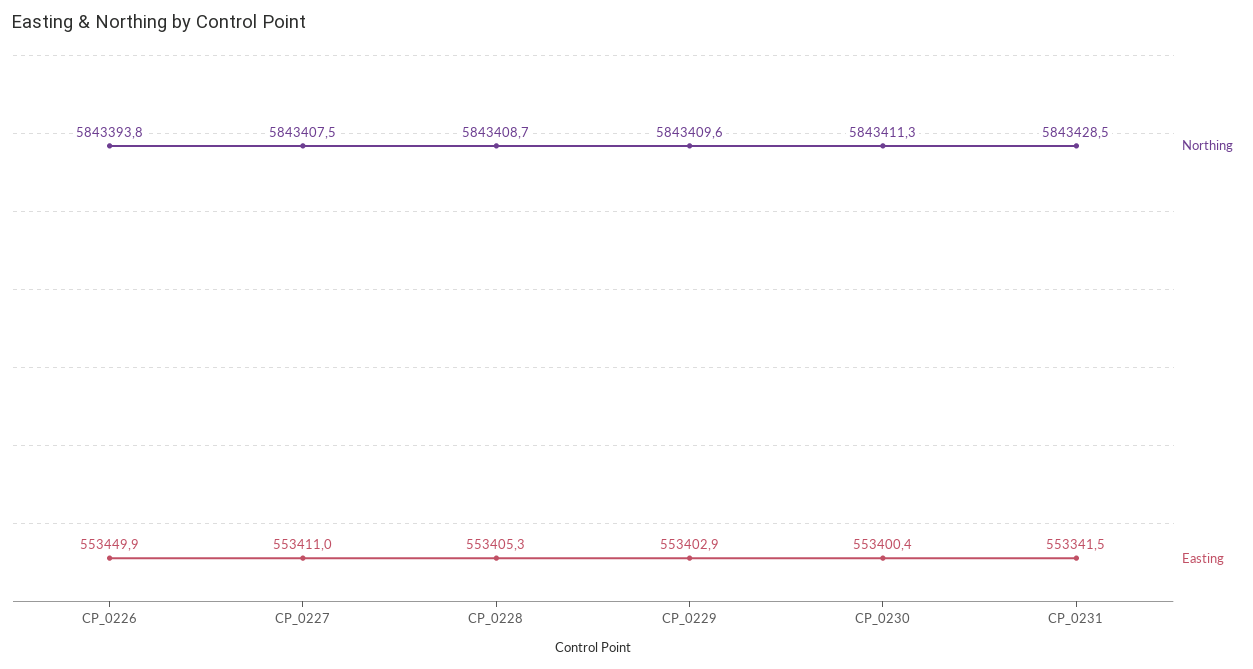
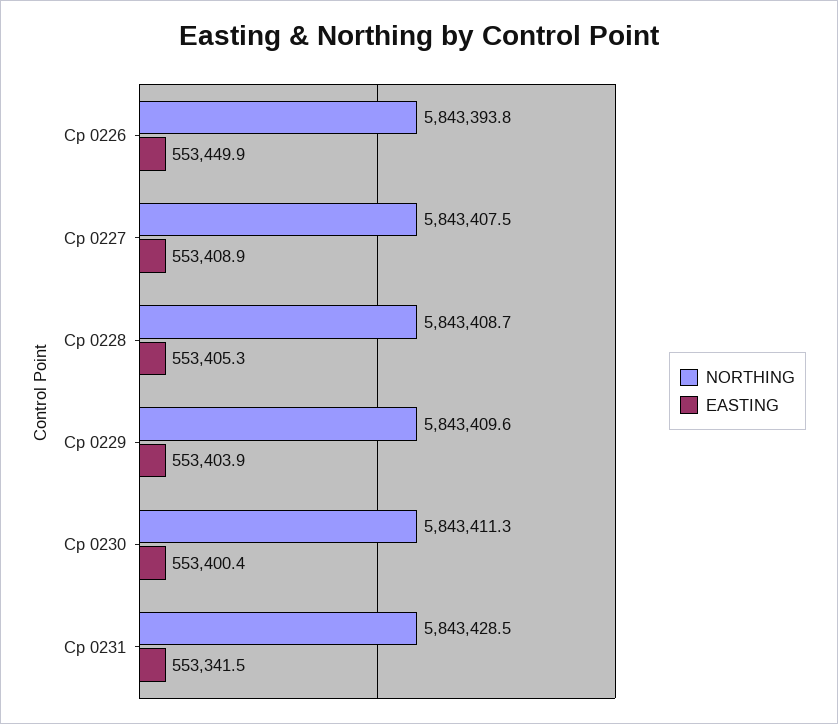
  {
    "Northing": {
      "CP_0226": 5843393.8,
      "CP_0227": 5843407.5,
      "CP_0228": 5843408.7,
      "CP_0229": 5843409.6,
      "CP_0230": 5843411.3,
      "CP_0231": 5843428.5
    },
    "Easting": {
      "CP_0226": 553449.9,
-     "CP_0227": 553411,
+     "CP_0227": 553408.9,
      "CP_0228": 553405.3,
-     "CP_0229": 553402.9,
+     "CP_0229": 553403.9,
      "CP_0230": 553400.4,
      "CP_0231": 553341.5
    }
  }

